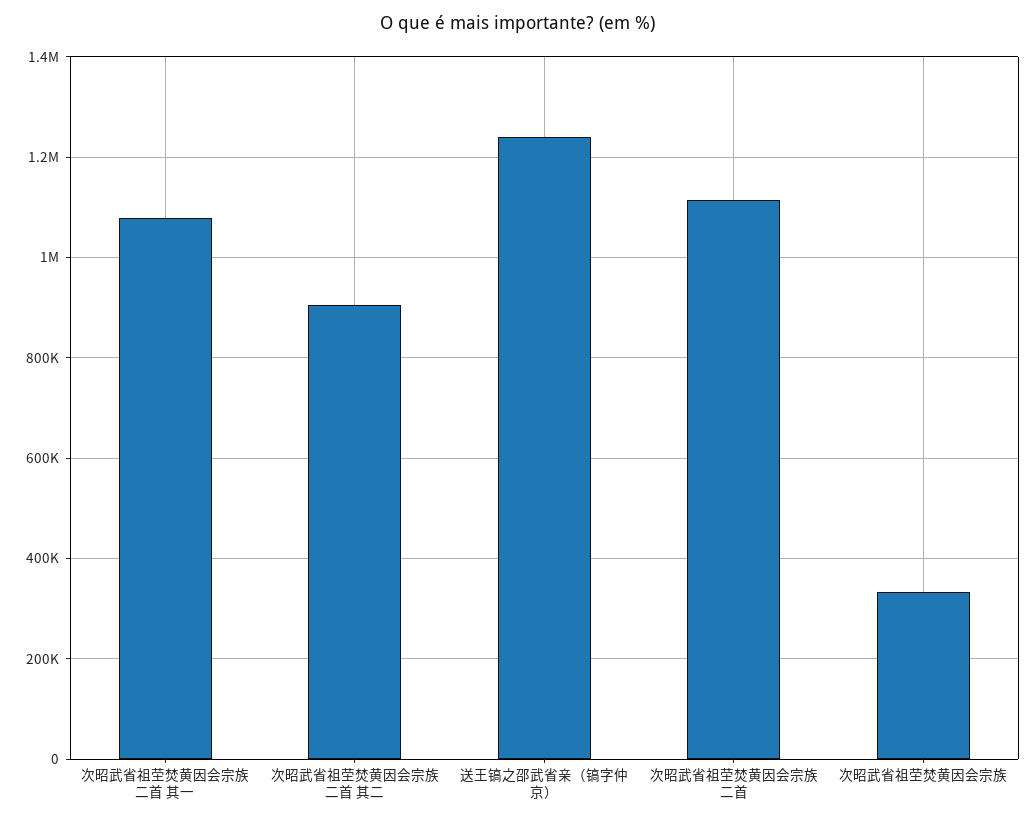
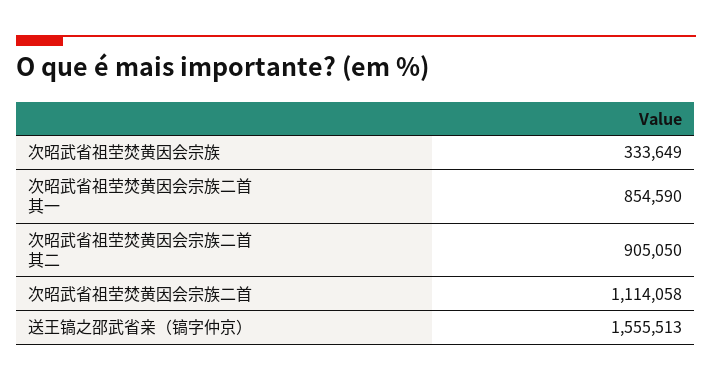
  {
-   "次昭武省祖茔焚黄因会宗族二首 其一": 1080000,
+   "次昭武省祖茔焚黄因会宗族二首 其一": 854590,
    "次昭武省祖茔焚黄因会宗族二首 其二": 905050,
-   "送王镐之邵武省亲（镐字仲京）": 1240000,
+   "送王镐之邵武省亲（镐字仲京）": 1555513,
    "次昭武省祖茔焚黄因会宗族二首": 1114058,
    "次昭武省祖茔焚黄因会宗族": 333649
  }

